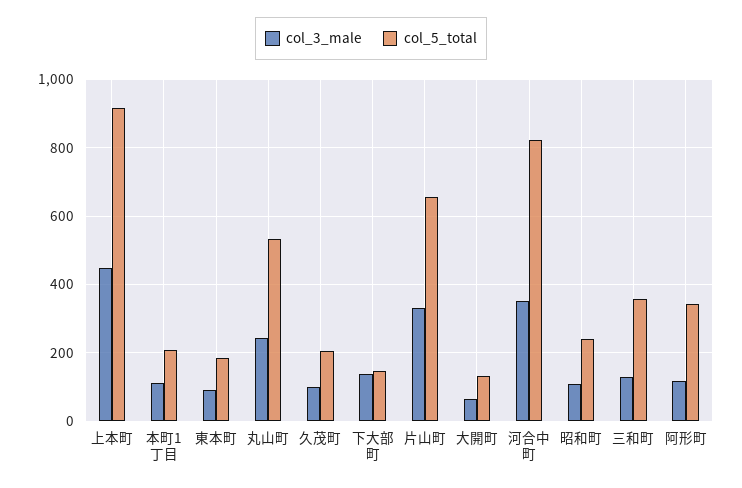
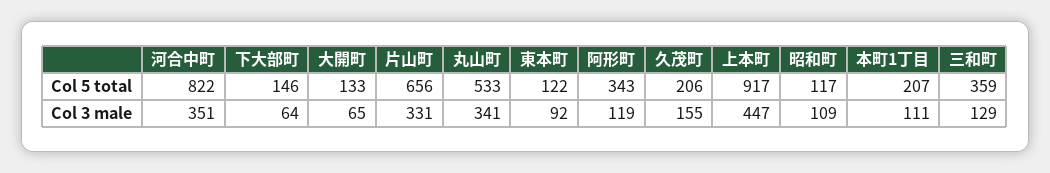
  {
    "col_3_male": {
      "上本町": 447,
      "本町1丁目": 111,
      "東本町": 92,
-     "丸山町": 240,
+     "丸山町": 341,
-     "久茂町": 100,
+     "久茂町": 155,
-     "下大部町": 140,
+     "下大部町": 64,
      "片山町": 331,
      "大開町": 65,
      "河合中町": 351,
      "昭和町": 109,
      "三和町": 129,
      "阿形町": 119
    },
    "col_5_total": {
      "上本町": 917,
      "本町1丁目": 207,
-     "東本町": 180,
+     "東本町": 122,
      "丸山町": 533,
      "久茂町": 206,
      "下大部町": 146,
      "片山町": 656,
      "大開町": 133,
      "河合中町": 822,
-     "昭和町": 240,
+     "昭和町": 117,
      "三和町": 359,
      "阿形町": 343
    }
  }

